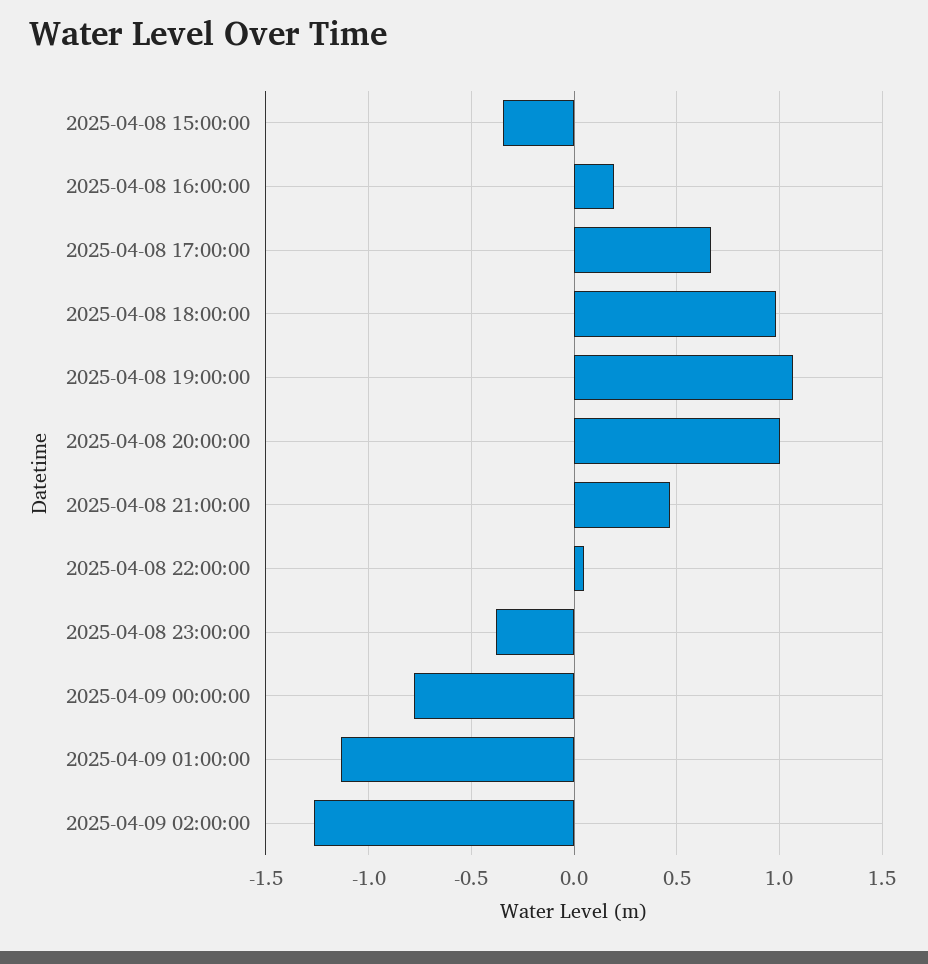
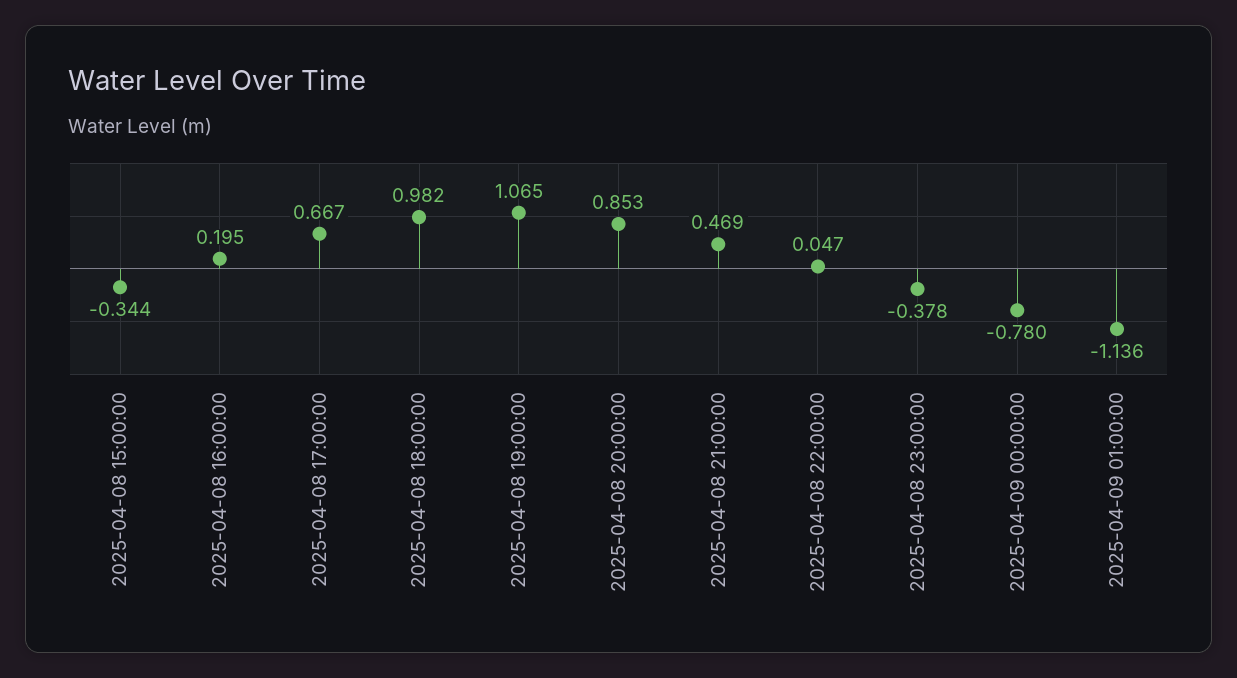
  {
    "2025-04-08 15:00:00": -0.344,
    "2025-04-08 16:00:00": 0.195,
    "2025-04-08 17:00:00": 0.667,
    "2025-04-08 18:00:00": 0.982,
    "2025-04-08 19:00:00": 1.065,
-   "2025-04-08 20:00:00": 1,
+   "2025-04-08 20:00:00": 0.853,
    "2025-04-08 21:00:00": 0.469,
    "2025-04-08 22:00:00": 0.047,
    "2025-04-08 23:00:00": -0.378,
    "2025-04-09 00:00:00": -0.78,
-   "2025-04-09 01:00:00": -1.136,
+   "2025-04-09 01:00:00": -1.136
-   "2025-04-09 02:00:00": -1.25
  }

